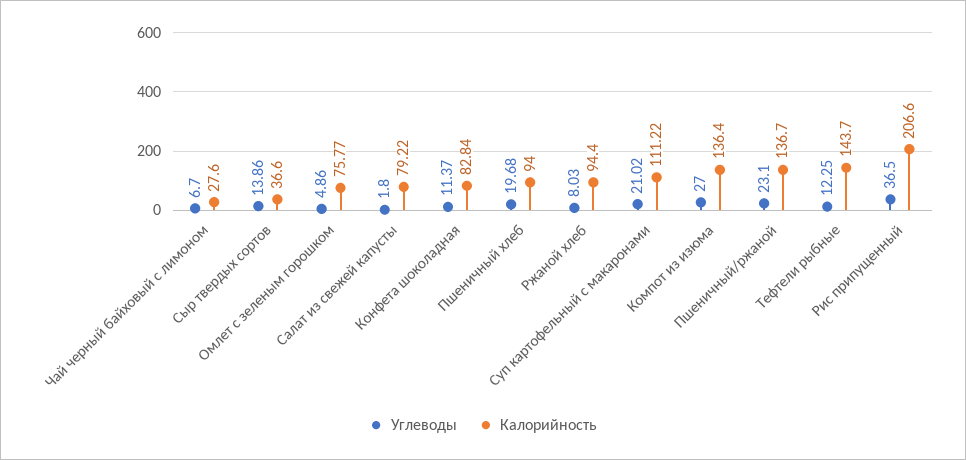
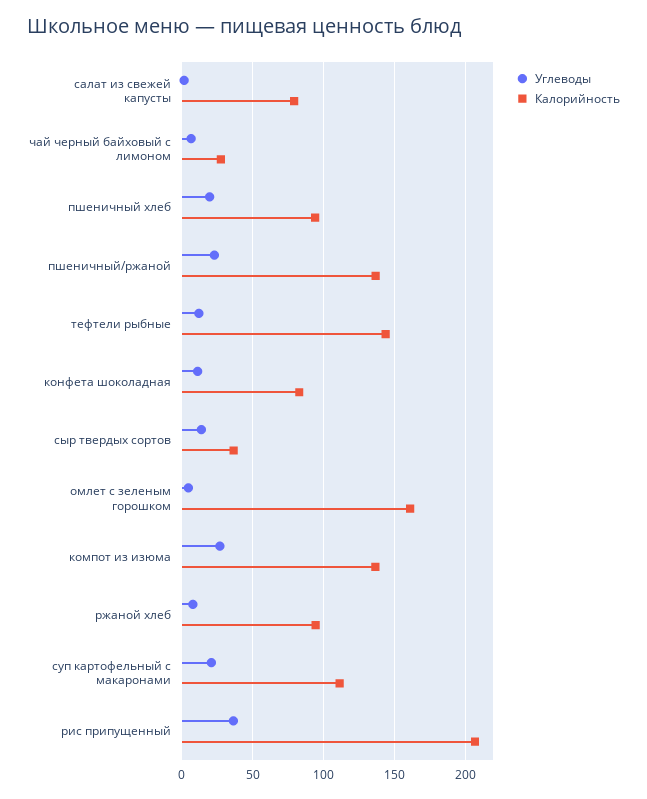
  {
    "Углеводы": {
      "Чай черный байховый с лимоном": 6.7,
      "Сыр твердых сортов": 13.86,
      "Омлет с зеленым горошком": 4.86,
      "Салат из свежей капусты": 1.8,
      "Конфета шоколадная": 11.37,
      "Пшеничный хлеб": 19.68,
      "Ржаной хлеб": 8.03,
      "Суп картофельный с макаронами": 21.02,
      "Компот из изюма": 27,
      "Пшеничный/ржаной": 23.1,
      "Тефтели рыбные": 12.25,
      "Рис припущенный": 36.5
    },
    "Калорийность": {
      "Чай черный байховый с лимоном": 27.6,
      "Сыр твердых сортов": 36.6,
-     "Омлет с зеленым горошком": 75.77,
+     "Омлет с зеленым горошком": 160,
      "Салат из свежей капусты": 79.22,
      "Конфета шоколадная": 82.84,
      "Пшеничный хлеб": 94,
      "Ржаной хлеб": 94.4,
      "Суп картофельный с макаронами": 111.22,
      "Компот из изюма": 136.4,
      "Пшеничный/ржаной": 136.7,
      "Тефтели рыбные": 143.7,
      "Рис припущенный": 206.6
    }
  }

